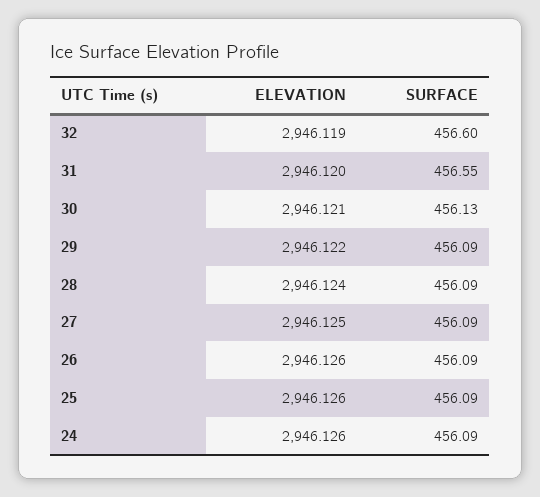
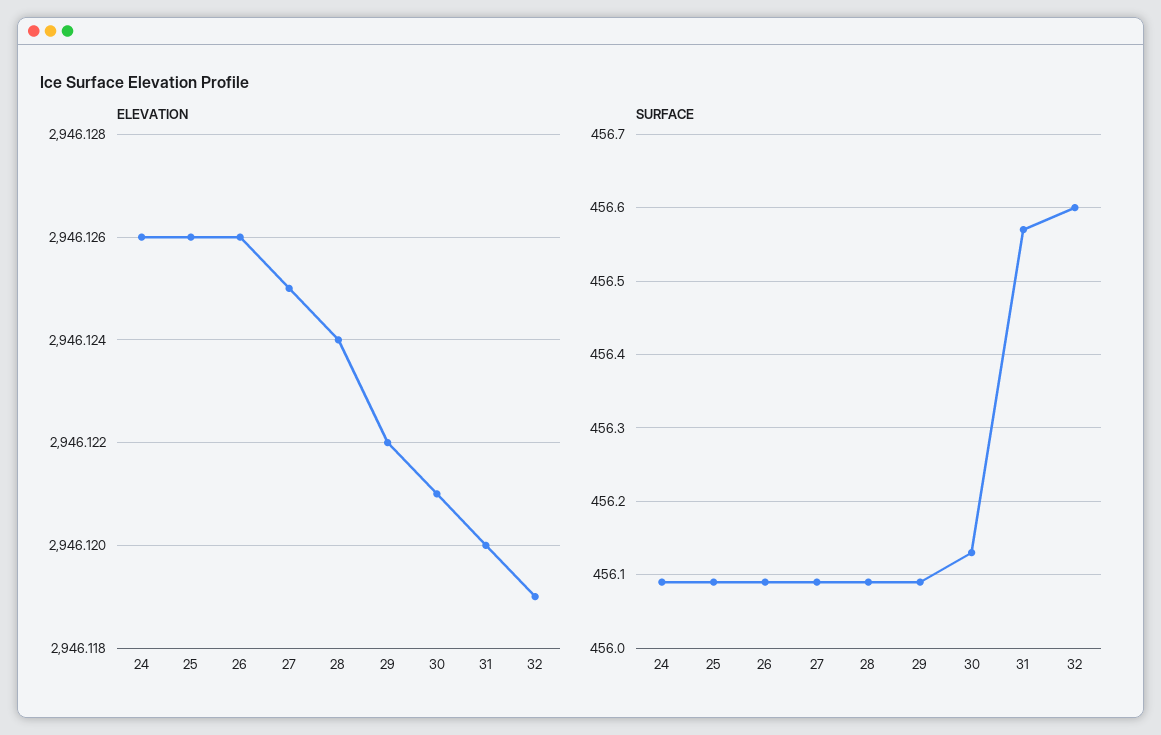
  {
    "ELEVATION": {
      "32": 2946.119,
      "31": 2946.12,
      "30": 2946.121,
      "29": 2946.122,
      "28": 2946.124,
      "27": 2946.125,
      "26": 2946.126,
      "25": 2946.126,
      "24": 2946.126
    },
    "SURFACE": {
      "32": 456.6,
-     "31": 456.55,
+     "31": 456.57,
      "30": 456.13,
      "29": 456.09,
      "28": 456.09,
      "27": 456.09,
      "26": 456.09,
      "25": 456.09,
      "24": 456.09
    }
  }

